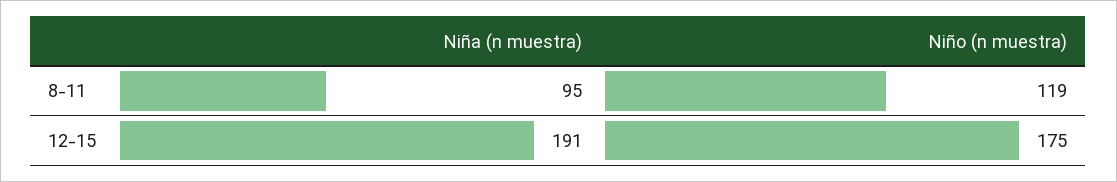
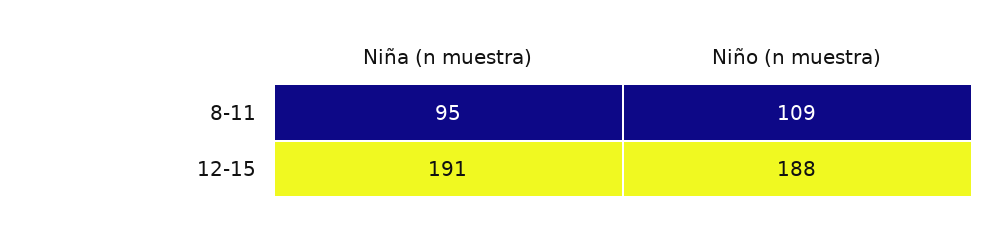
  {
    "Niña (n muestra)": {
      "8-11": 95,
      "12-15": 191
    },
    "Niño (n muestra)": {
-     "8-11": 119,
+     "8-11": 109,
-     "12-15": 175
+     "12-15": 188
    }
  }

